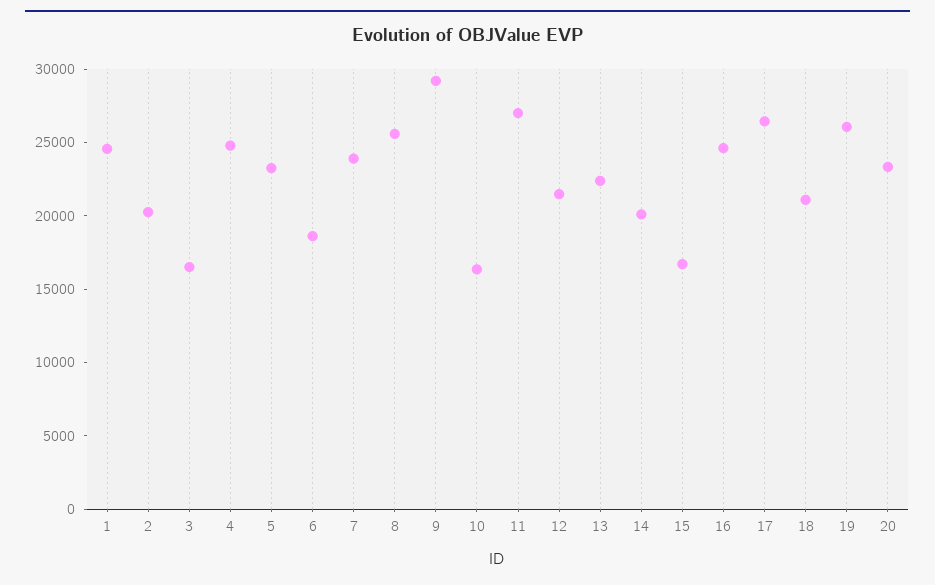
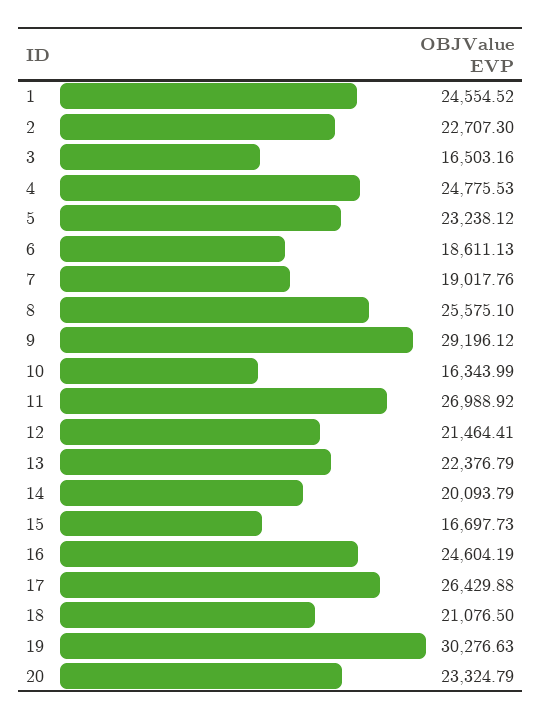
  {
    "1": 24554.52,
-   "2": 20000,
+   "2": 22707.3,
    "3": 16503.16,
    "4": 24775.53,
    "5": 23238.12,
    "6": 18611.13,
-   "7": 24000,
+   "7": 19017.76,
    "8": 25575.1,
    "9": 29196.12,
    "10": 16343.99,
    "11": 26988.92,
    "12": 21464.41,
    "13": 22376.79,
    "14": 20093.79,
    "15": 16697.73,
    "16": 24604.19,
    "17": 26429.88,
    "18": 21076.5,
-   "19": 26000,
+   "19": 30276.63,
    "20": 23324.79
  }

